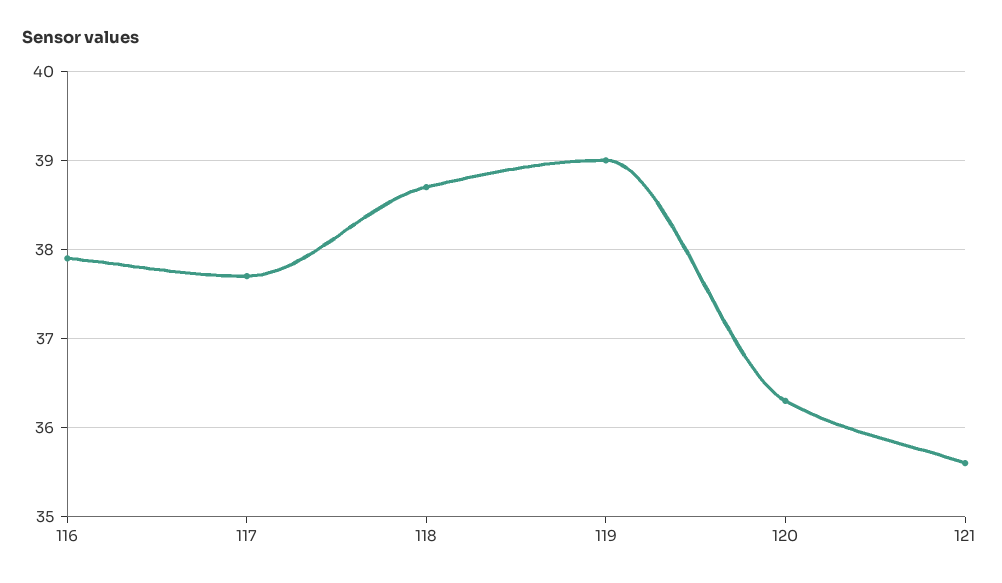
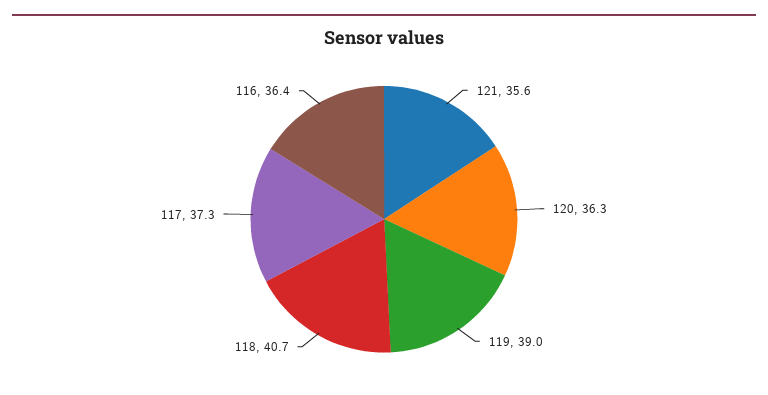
  {
-   "116": 37.9,
+   "116": 36.4,
-   "117": 37.7,
+   "117": 37.3,
-   "118": 38.7,
+   "118": 40.7,
    "119": 39,
    "120": 36.3,
    "121": 35.6
  }

